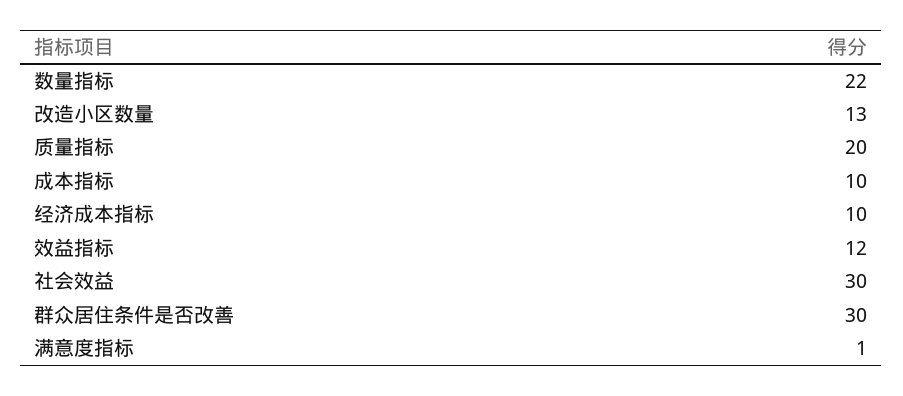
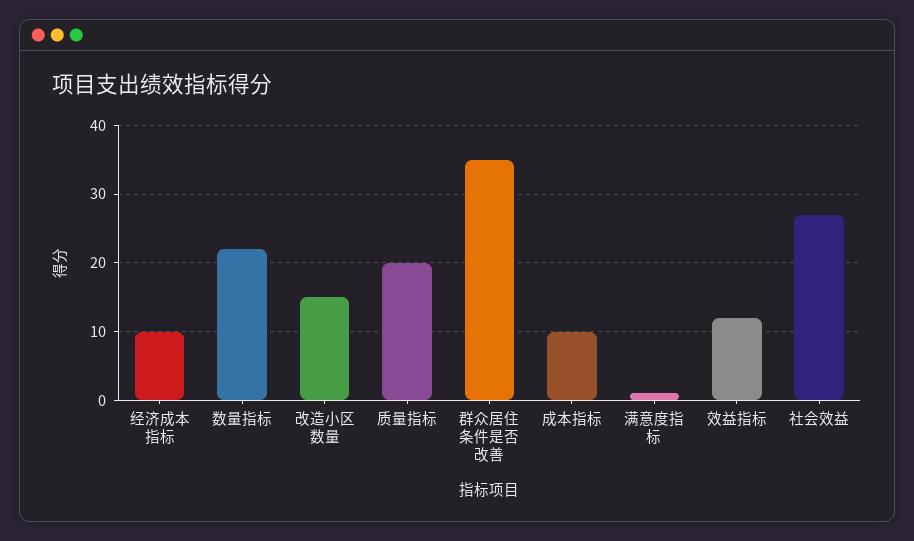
  {
    "数量指标": 22,
-   "改造小区数量": 13,
+   "改造小区数量": 15,
    "质量指标": 20,
    "成本指标": 10,
    "经济成本指标": 10,
    "效益指标": 12,
-   "社会效益": 30,
+   "社会效益": 27,
-   "群众居住条件是否改善": 30,
+   "群众居住条件是否改善": 35,
    "满意度指标": 1
  }

